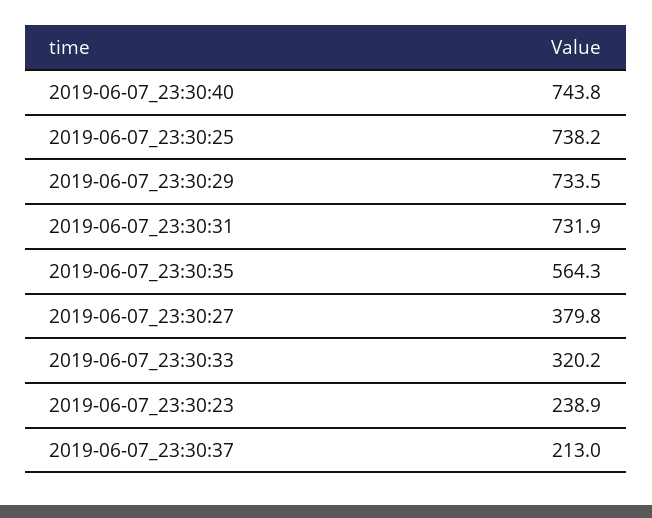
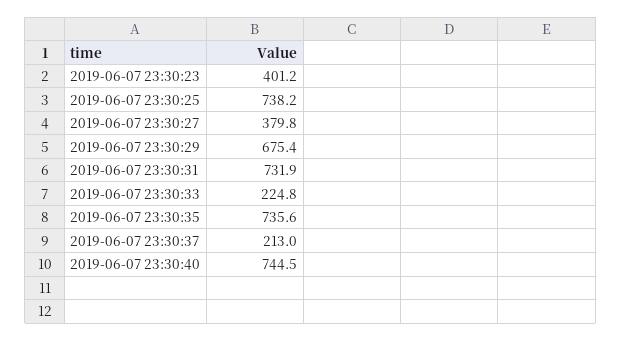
  {
-   "2019-06-07_23:30:40": 743.8,
+   "2019-06-07_23:30:40": 744.5,
    "2019-06-07_23:30:25": 738.2,
-   "2019-06-07_23:30:29": 733.5,
+   "2019-06-07_23:30:29": 675.4,
    "2019-06-07_23:30:31": 731.9,
-   "2019-06-07_23:30:35": 564.3,
+   "2019-06-07_23:30:35": 735.6,
    "2019-06-07_23:30:27": 379.8,
-   "2019-06-07_23:30:33": 320.2,
+   "2019-06-07_23:30:33": 224.8,
-   "2019-06-07_23:30:23": 238.9,
+   "2019-06-07_23:30:23": 401.2,
    "2019-06-07_23:30:37": 213
  }

